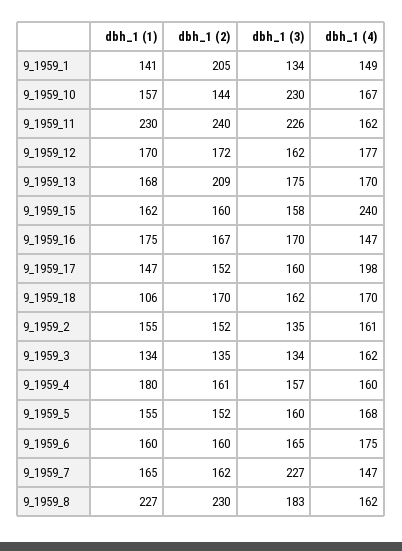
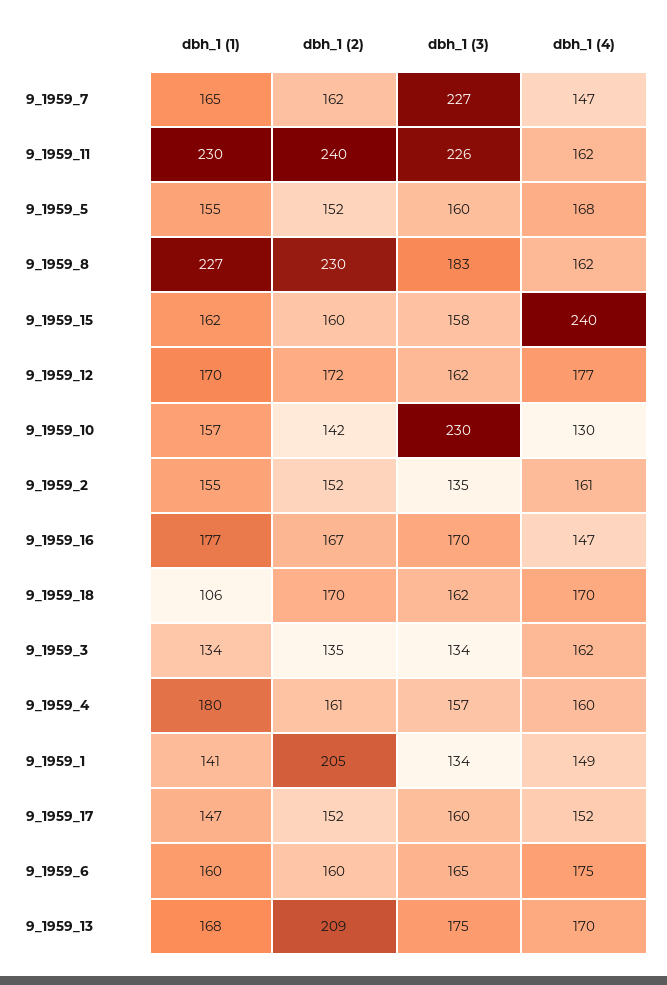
  {
    "dbh_1 (1)": {
      "9_1959_1": 141,
      "9_1959_10": 157,
      "9_1959_11": 230,
      "9_1959_12": 170,
      "9_1959_13": 168,
      "9_1959_15": 162,
-     "9_1959_16": 175,
+     "9_1959_16": 177,
      "9_1959_17": 147,
      "9_1959_18": 106,
      "9_1959_2": 155,
      "9_1959_3": 134,
      "9_1959_4": 180,
      "9_1959_5": 155,
      "9_1959_6": 160,
      "9_1959_7": 165,
      "9_1959_8": 227
    },
    "dbh_1 (2)": {
      "9_1959_1": 205,
-     "9_1959_10": 144,
+     "9_1959_10": 142,
      "9_1959_11": 240,
      "9_1959_12": 172,
      "9_1959_13": 209,
      "9_1959_15": 160,
      "9_1959_16": 167,
      "9_1959_17": 152,
      "9_1959_18": 170,
      "9_1959_2": 152,
      "9_1959_3": 135,
      "9_1959_4": 161,
      "9_1959_5": 152,
      "9_1959_6": 160,
      "9_1959_7": 162,
      "9_1959_8": 230
    },
    "dbh_1 (3)": {
      "9_1959_1": 134,
      "9_1959_10": 230,
      "9_1959_11": 226,
      "9_1959_12": 162,
      "9_1959_13": 175,
      "9_1959_15": 158,
      "9_1959_16": 170,
      "9_1959_17": 160,
      "9_1959_18": 162,
      "9_1959_2": 135,
      "9_1959_3": 134,
      "9_1959_4": 157,
      "9_1959_5": 160,
      "9_1959_6": 165,
      "9_1959_7": 227,
      "9_1959_8": 183
    },
    "dbh_1 (4)": {
      "9_1959_1": 149,
-     "9_1959_10": 167,
+     "9_1959_10": 130,
      "9_1959_11": 162,
      "9_1959_12": 177,
      "9_1959_13": 170,
      "9_1959_15": 240,
      "9_1959_16": 147,
-     "9_1959_17": 198,
+     "9_1959_17": 152,
      "9_1959_18": 170,
      "9_1959_2": 161,
      "9_1959_3": 162,
      "9_1959_4": 160,
      "9_1959_5": 168,
      "9_1959_6": 175,
      "9_1959_7": 147,
      "9_1959_8": 162
    }
  }

